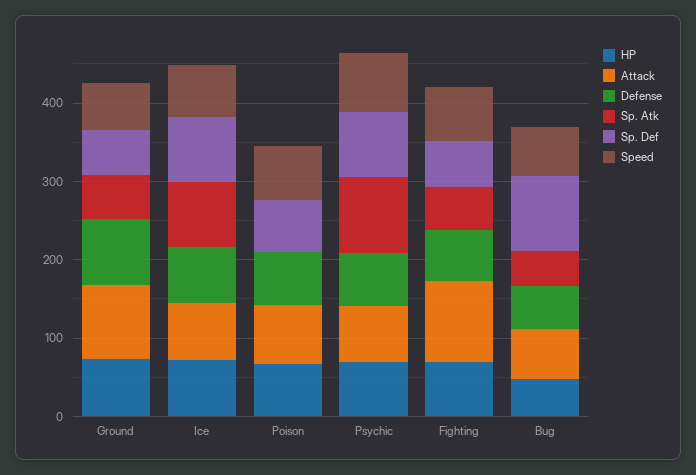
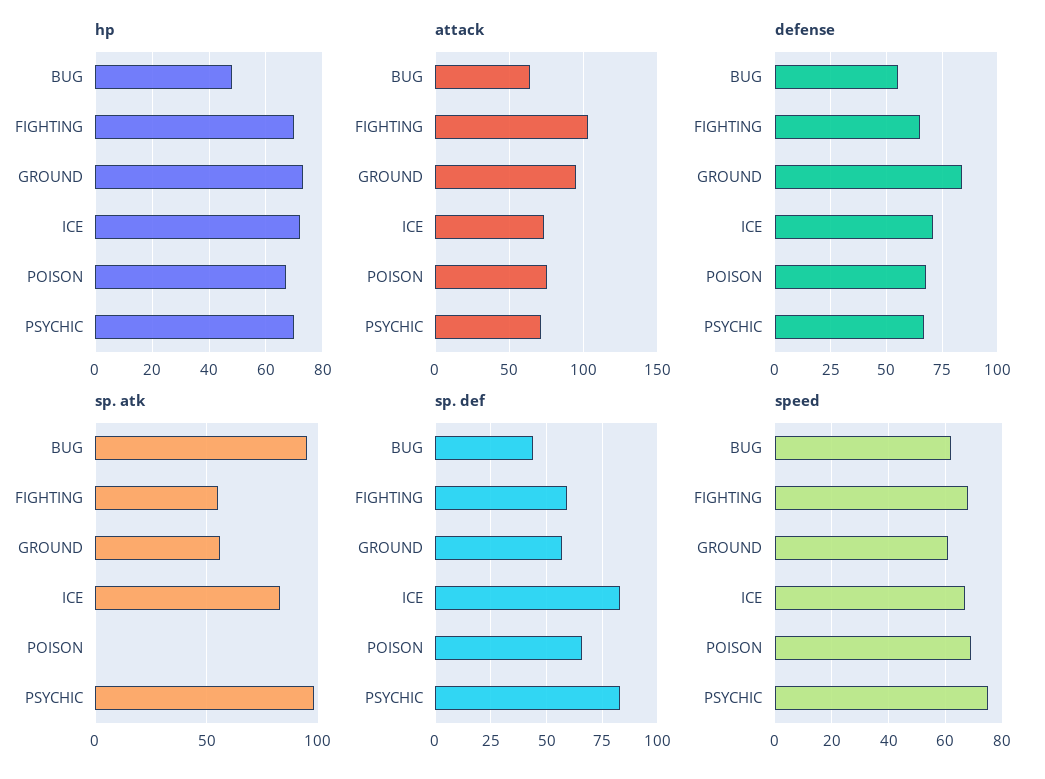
  {
    "HP": {
      "Ground": 75,
      "Ice": 70,
      "Poison": 65,
      "Psychic": 70,
      "Fighting": 70,
      "Bug": 50
    },
    "Attack": {
      "Ground": 95,
      "Ice": 75,
      "Poison": 75,
      "Psychic": 70,
      "Fighting": 105,
      "Bug": 65
    },
    "Defense": {
      "Ground": 85,
      "Ice": 70,
      "Poison": 70,
      "Psychic": 65,
      "Fighting": 65,
      "Bug": 55
    },
    "Sp. Atk": {
      "Ground": 55,
      "Ice": 85,
      "Poison": 0,
      "Psychic": 100,
      "Fighting": 55,
-     "Bug": 40
+     "Bug": 95
    },
    "Sp. Def": {
      "Ground": 55,
      "Ice": 85,
      "Poison": 65,
      "Psychic": 85,
      "Fighting": 60,
-     "Bug": 100
+     "Bug": 45
    },
    "Speed": {
      "Ground": 60,
      "Ice": 65,
      "Poison": 70,
      "Psychic": 75,
      "Fighting": 70,
      "Bug": 60
    }
  }

